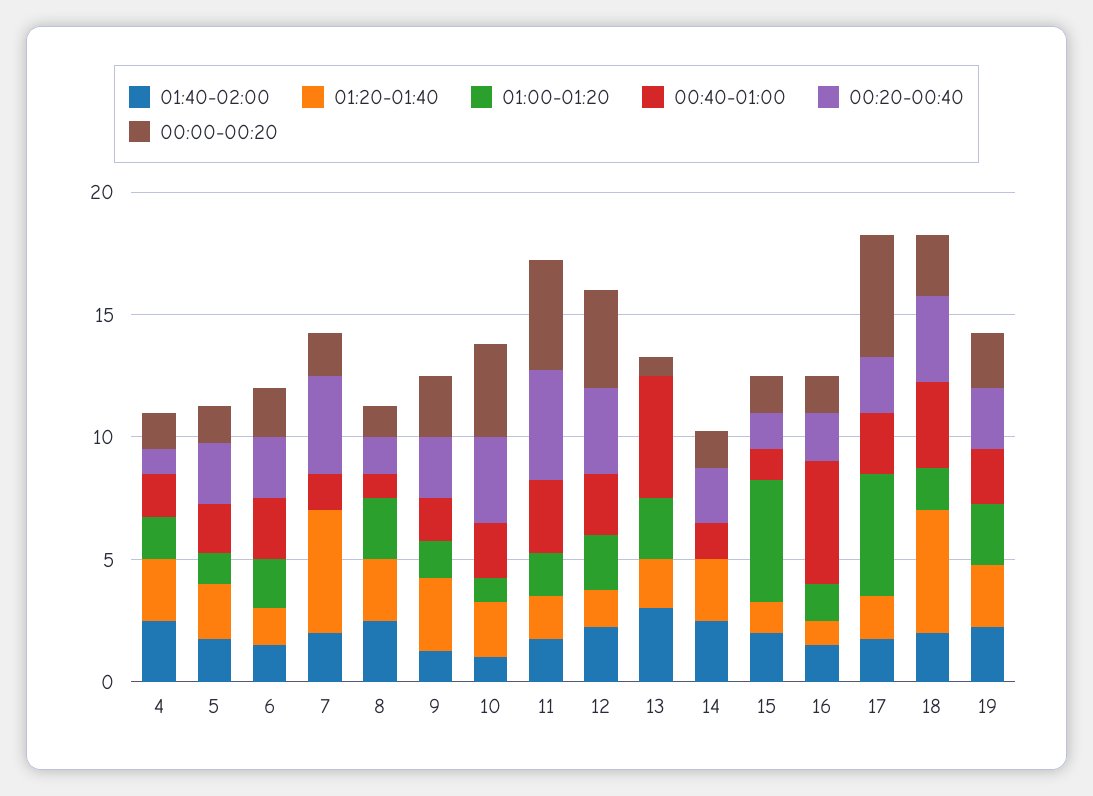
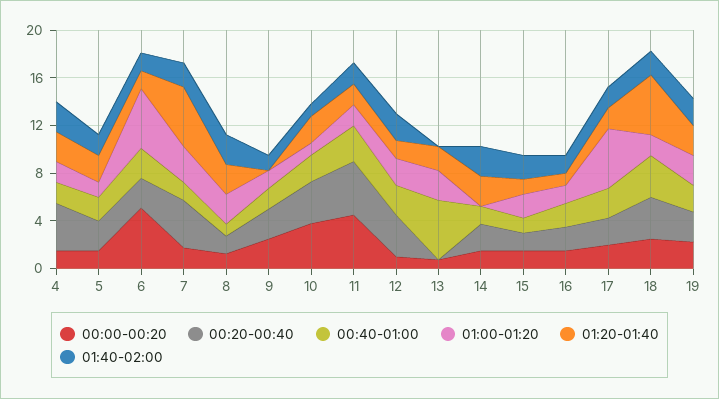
  {
    "01:40-02:00": {
      "4": 3,
      "5": 2,
      "6": 2,
      "7": 2,
      "8": 3,
      "9": 1,
      "10": 1,
      "11": 2,
      "12": 2,
-     "13": 3,
+     "13": 0,
      "14": 3,
      "15": 2,
      "16": 2,
      "17": 2,
      "18": 2,
      "19": 2
    },
    "01:20-01:40": {
      "4": 3,
      "5": 2,
      "6": 2,
      "7": 5,
      "8": 3,
-     "9": 3,
+     "9": 0,
      "10": 2,
      "11": 2,
      "12": 2,
      "13": 2,
      "14": 3,
      "15": 1,
      "16": 1,
      "17": 2,
      "18": 5,
      "19": 3
    },
    "01:00-01:20": {
      "4": 2,
      "5": 1,
-     "6": 2,
+     "6": 5,
-     "7": 0,
+     "7": 3,
      "8": 3,
      "9": 2,
      "10": 1,
      "11": 2,
      "12": 2,
      "13": 3,
      "14": 0,
-     "15": 5,
+     "15": 2,
      "16": 2,
      "17": 5,
      "18": 2,
      "19": 3
    },
    "00:40-01:00": {
      "4": 2,
      "5": 2,
      "6": 3,
      "7": 2,
      "8": 1,
      "9": 2,
      "10": 2,
      "11": 3,
      "12": 3,
      "13": 5,
      "14": 2,
      "15": 1,
-     "16": 5,
+     "16": 2,
      "17": 3,
      "18": 4,
      "19": 2
    },
    "00:20-00:40": {
-     "4": 1,
+     "4": 4,
      "5": 3,
      "6": 3,
      "7": 4,
      "8": 2,
      "9": 3,
      "10": 4,
      "11": 5,
      "12": 4,
      "13": 0,
      "14": 2,
      "15": 2,
      "16": 2,
      "17": 2,
      "18": 4,
      "19": 3
    },
    "00:00-00:20": {
      "4": 2,
      "5": 2,
-     "6": 2,
+     "6": 5,
      "7": 2,
      "8": 1,
      "9": 3,
      "10": 4,
      "11": 5,
-     "12": 4,
+     "12": 1,
      "13": 1,
      "14": 2,
      "15": 2,
      "16": 2,
-     "17": 5,
+     "17": 2,
      "18": 3,
      "19": 2
    }
  }

